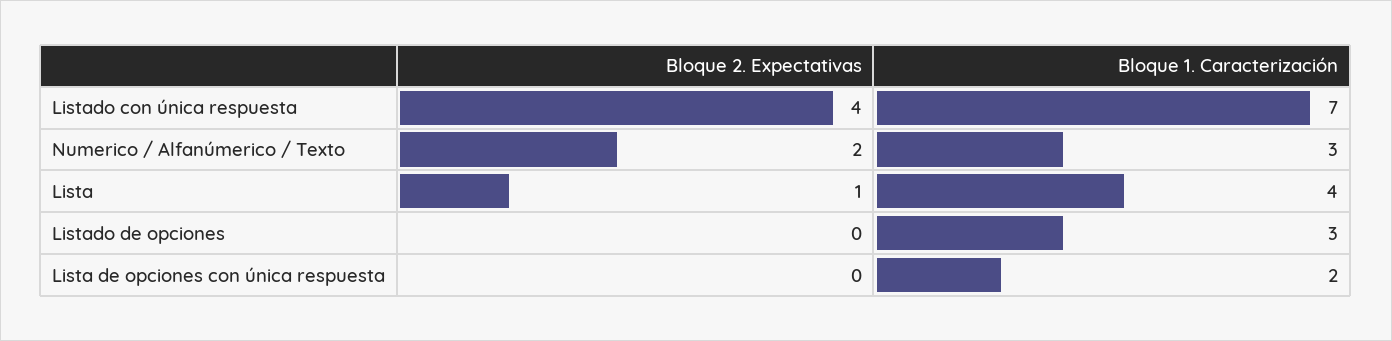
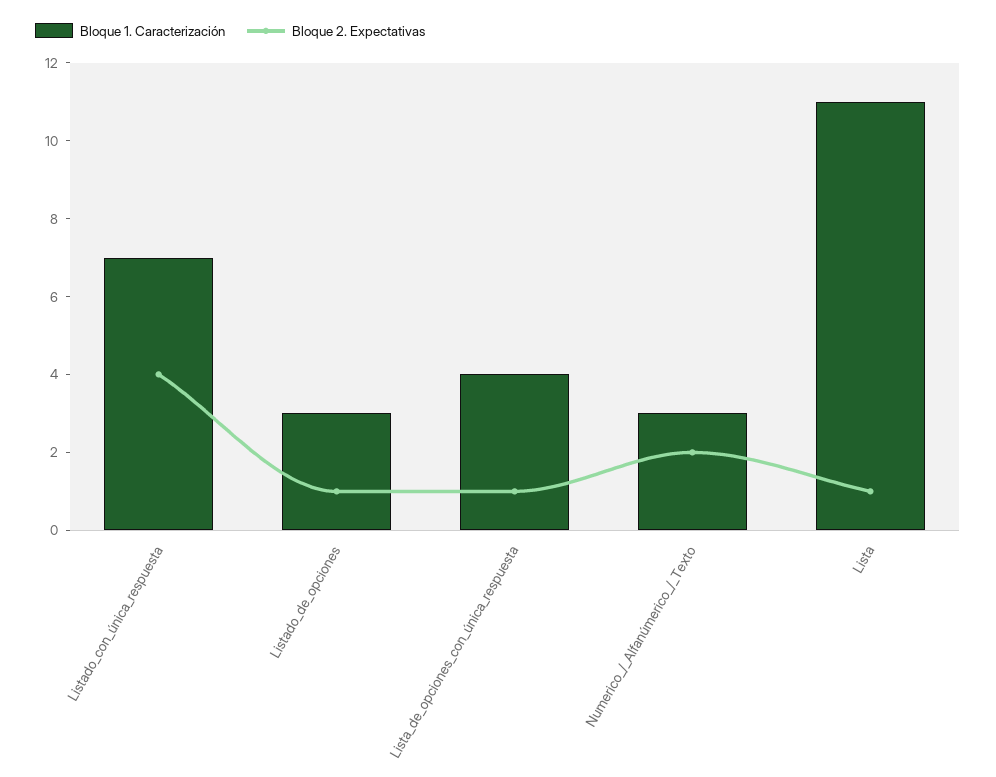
  {
    "Bloque 2. Expectativas": {
      "Listado con única respuesta": 4,
      "Numerico / Alfanúmerico / Texto": 2,
      "Lista": 1,
-     "Listado de opciones": 0,
+     "Listado de opciones": 1,
-     "Lista de opciones con única respuesta": 0
+     "Lista de opciones con única respuesta": 1
    },
    "Bloque 1. Caracterización": {
      "Listado con única respuesta": 7,
      "Numerico / Alfanúmerico / Texto": 3,
-     "Lista": 4,
+     "Lista": 11,
      "Listado de opciones": 3,
-     "Lista de opciones con única respuesta": 2
+     "Lista de opciones con única respuesta": 4
    }
  }

